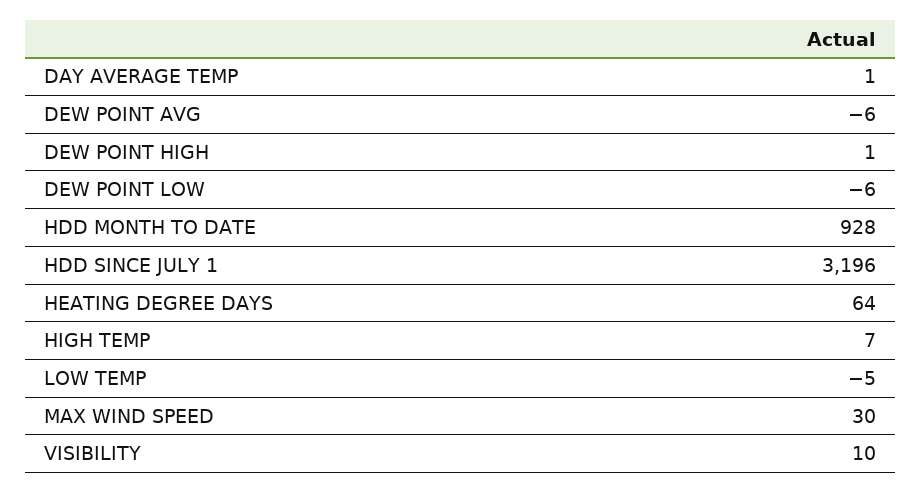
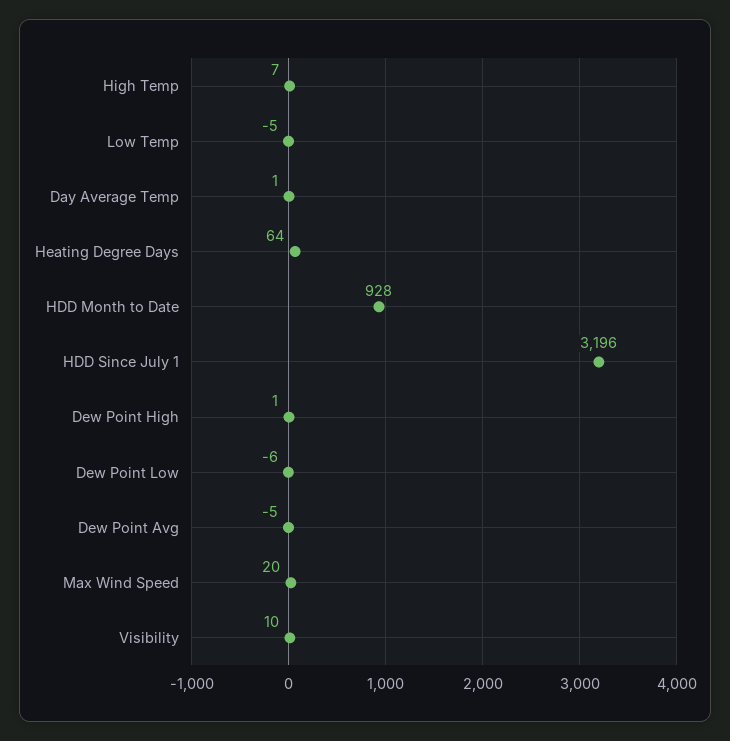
  {
    "DAY AVERAGE TEMP": 1,
-   "DEW POINT AVG": -6,
+   "DEW POINT AVG": -5,
    "DEW POINT HIGH": 1,
    "DEW POINT LOW": -6,
    "HDD MONTH TO DATE": 928,
    "HDD SINCE JULY 1": 3196,
    "HEATING DEGREE DAYS": 64,
    "HIGH TEMP": 7,
    "LOW TEMP": -5,
-   "MAX WIND SPEED": 30,
+   "MAX WIND SPEED": 20,
    "VISIBILITY": 10
  }

